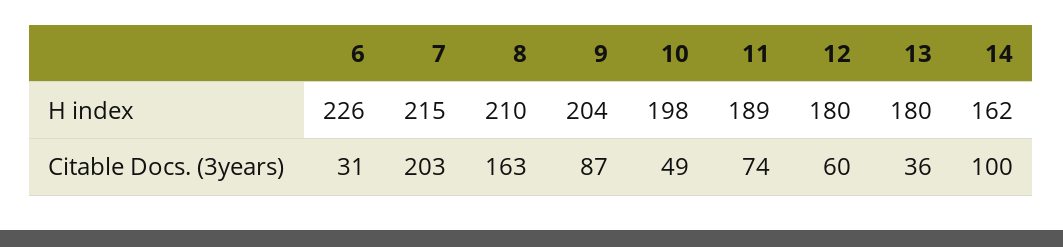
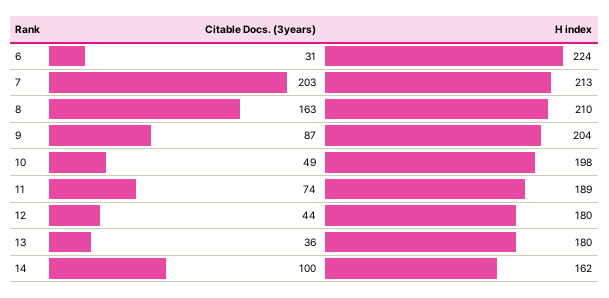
  {
    "6": {
-     "H index": 226,
+     "H index": 224,
      "Citable Docs. (3years)": 31
    },
    "7": {
-     "H index": 215,
+     "H index": 213,
      "Citable Docs. (3years)": 203
    },
    "8": {
      "H index": 210,
      "Citable Docs. (3years)": 163
    },
    "9": {
      "H index": 204,
      "Citable Docs. (3years)": 87
    },
    "10": {
      "H index": 198,
      "Citable Docs. (3years)": 49
    },
    "11": {
      "H index": 189,
      "Citable Docs. (3years)": 74
    },
    "12": {
      "H index": 180,
-     "Citable Docs. (3years)": 60
+     "Citable Docs. (3years)": 44
    },
    "13": {
      "H index": 180,
      "Citable Docs. (3years)": 36
    },
    "14": {
      "H index": 162,
      "Citable Docs. (3years)": 100
    }
  }

